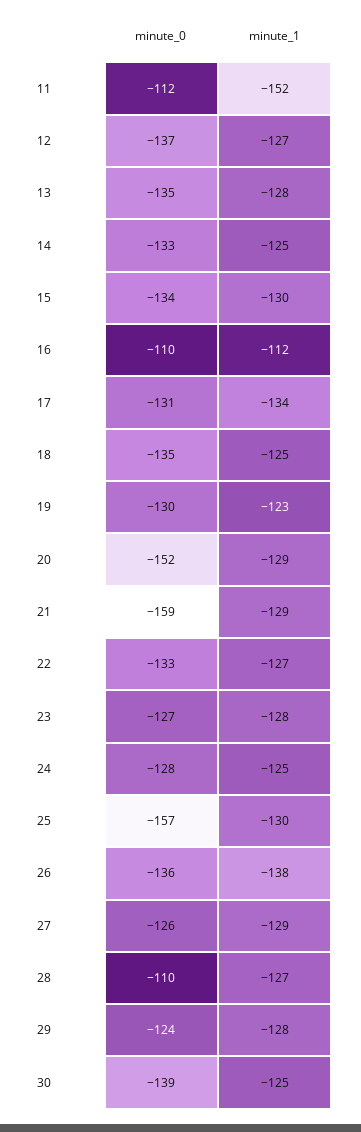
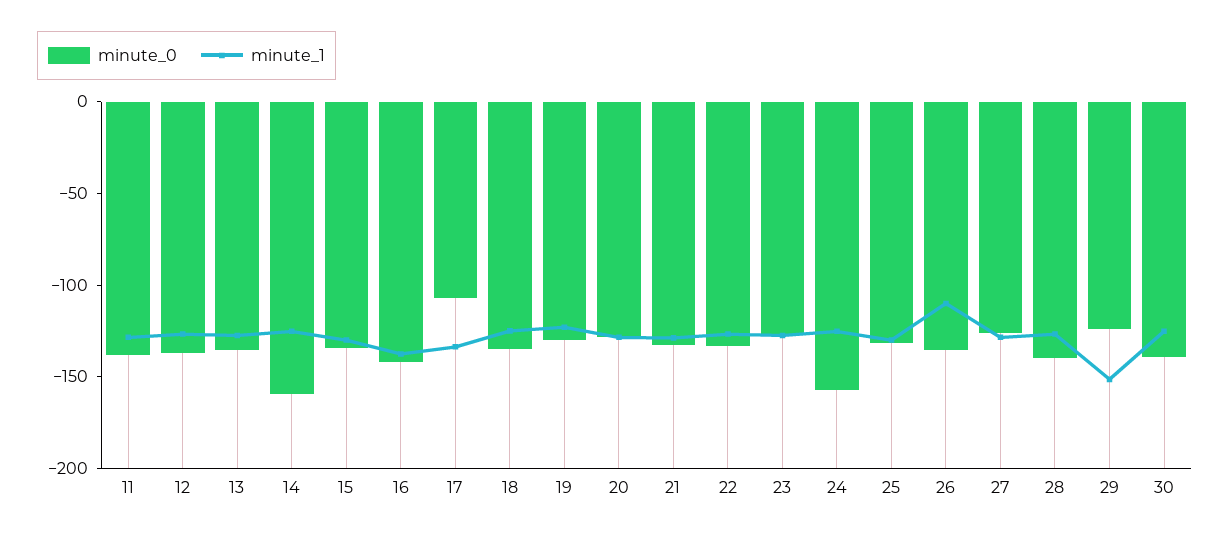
  {
    "minute_0": {
-     "11": -112,
+     "11": -140,
      "12": -137,
      "13": -135,
-     "14": -133,
+     "14": -160,
      "15": -134,
-     "16": -110,
+     "16": -140,
-     "17": -131,
+     "17": -110,
      "18": -135,
      "19": -130,
-     "20": -152,
+     "20": -130,
-     "21": -159,
+     "21": -130,
      "22": -133,
      "23": -127,
-     "24": -128,
+     "24": -160,
-     "25": -157,
+     "25": -130,
      "26": -136,
      "27": -126,
-     "28": -110,
+     "28": -140,
      "29": -124,
      "30": -139
    },
    "minute_1": {
-     "11": -152,
+     "11": -130,
      "12": -127,
      "13": -128,
      "14": -125,
      "15": -130,
-     "16": -112,
+     "16": -140,
      "17": -134,
      "18": -125,
      "19": -123,
      "20": -129,
      "21": -129,
      "22": -127,
      "23": -128,
      "24": -125,
      "25": -130,
-     "26": -138,
+     "26": -110,
      "27": -129,
      "28": -127,
-     "29": -128,
+     "29": -150,
      "30": -125
    }
  }

